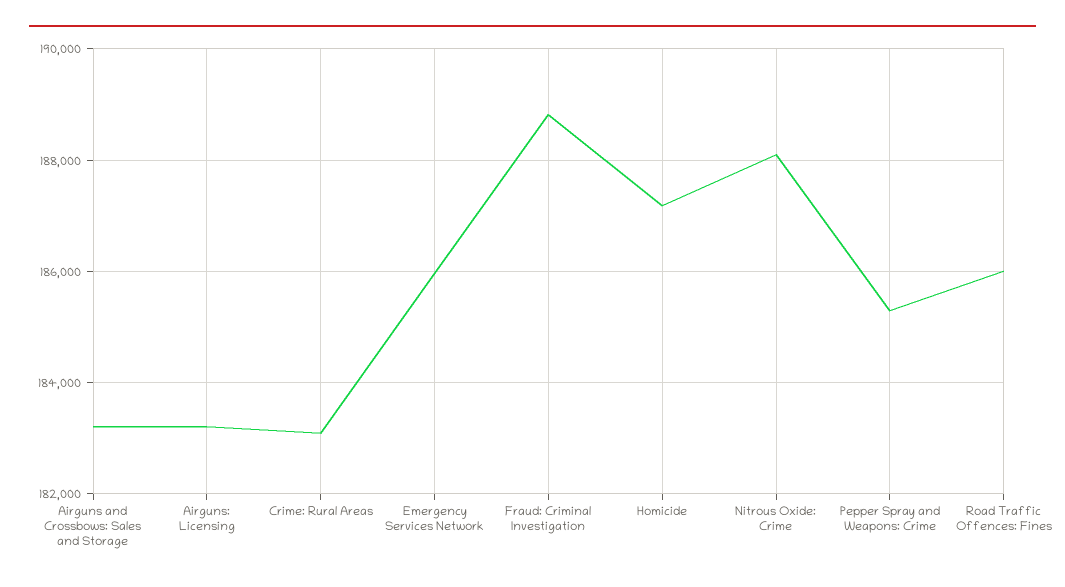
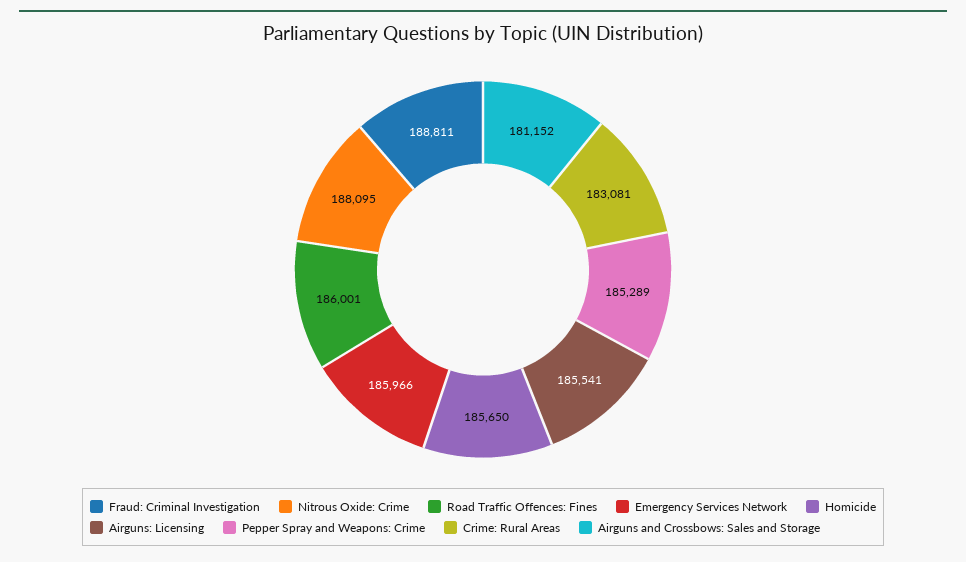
  {
-   "Airguns and Crossbows: Sales and Storage": 183200,
+   "Airguns and Crossbows: Sales and Storage": 181152,
-   "Airguns: Licensing": 183200,
+   "Airguns: Licensing": 185541,
    "Crime: Rural Areas": 183081,
    "Emergency Services Network": 185966,
    "Fraud: Criminal Investigation": 188811,
-   "Homicide": 187200,
+   "Homicide": 185650,
    "Nitrous Oxide: Crime": 188095,
    "Pepper Spray and Weapons: Crime": 185289,
    "Road Traffic Offences: Fines": 186001
  }

